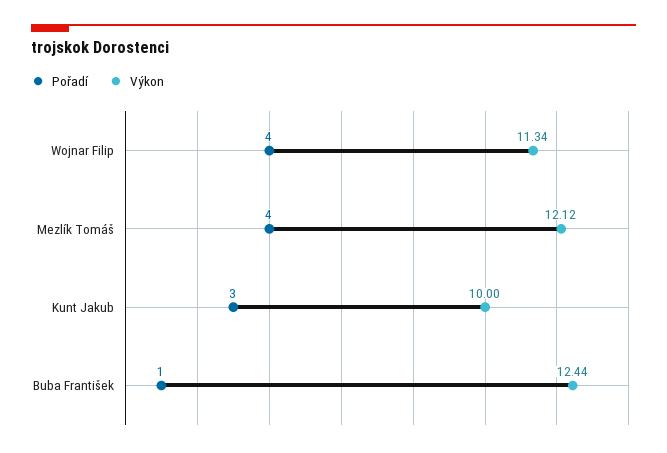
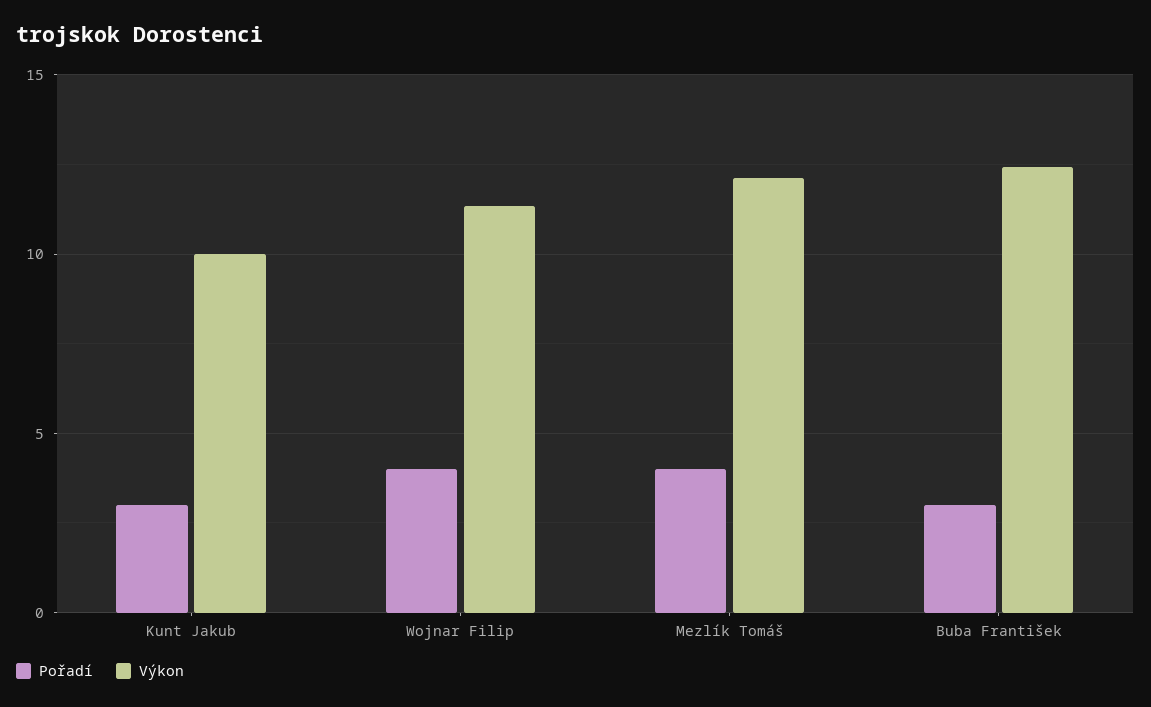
  {
    "Pořadí": {
      "Wojnar Filip": 4,
      "Mezlík Tomáš": 4,
      "Kunt Jakub": 3,
-     "Buba František": 1
+     "Buba František": 3
    },
    "Výkon": {
      "Wojnar Filip": 11.34,
      "Mezlík Tomáš": 12.12,
      "Kunt Jakub": 10,
      "Buba František": 12.44
    }
  }

